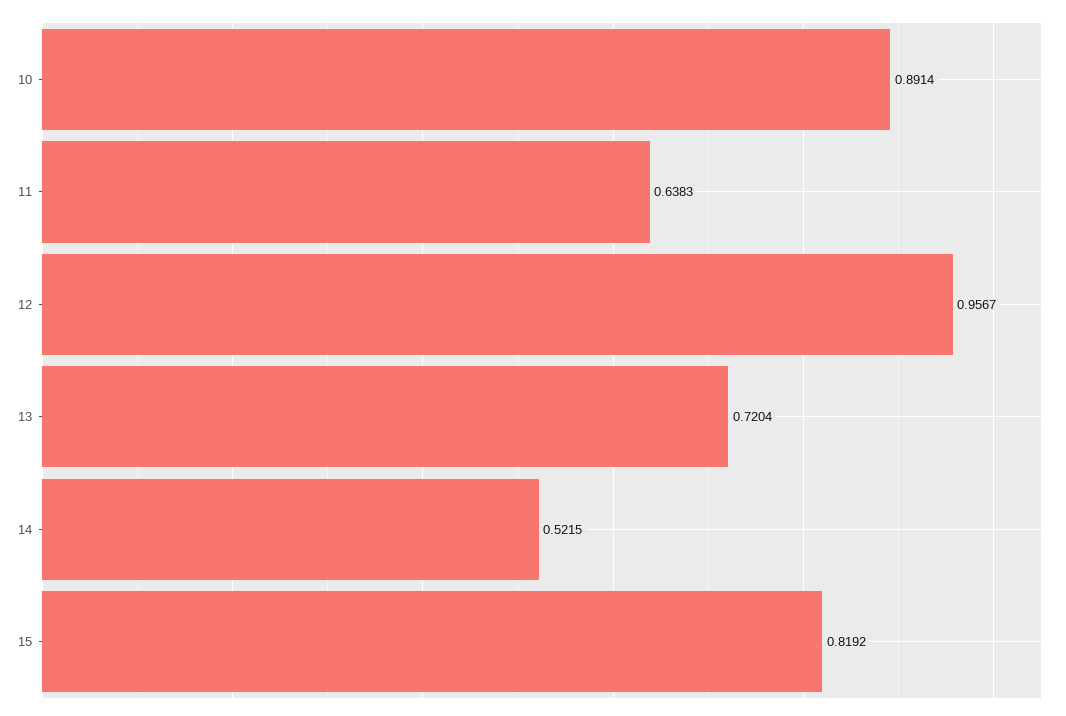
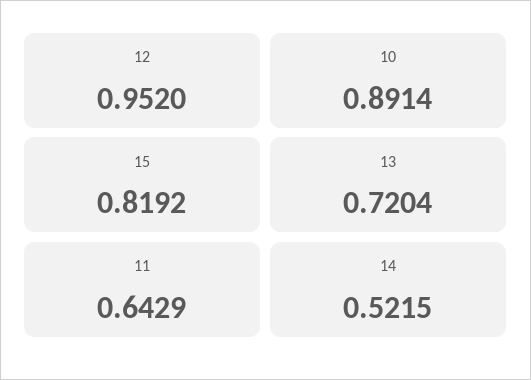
  {
    "10": 0.8914,
-   "11": 0.6383,
+   "11": 0.6429,
-   "12": 0.9567,
+   "12": 0.952,
    "13": 0.7204,
    "14": 0.5215,
    "15": 0.8192
  }

